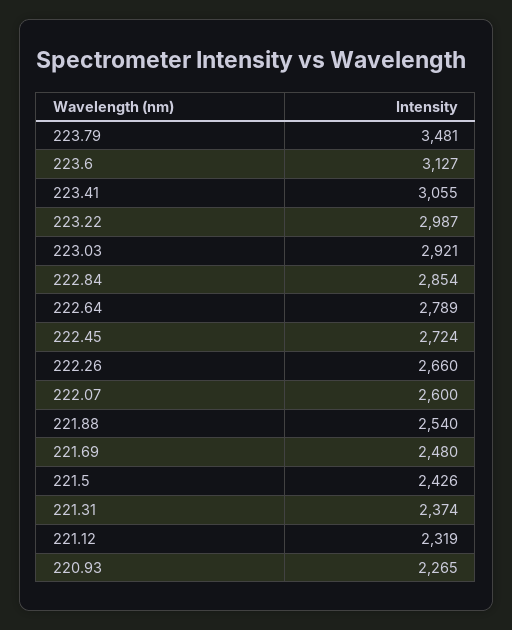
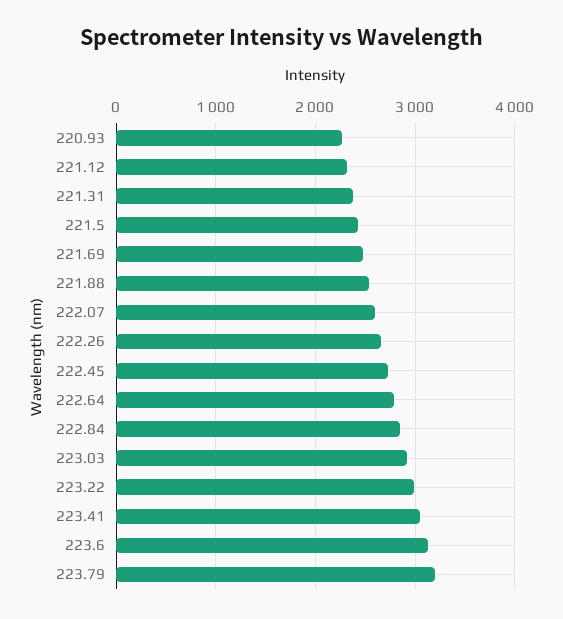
  {
-   "223.79": 3481,
+   "223.79": 3200,
    "223.6": 3127,
    "223.41": 3055,
    "223.22": 2987,
    "223.03": 2921,
    "222.84": 2854,
    "222.64": 2789,
    "222.45": 2724,
    "222.26": 2660,
    "222.07": 2600,
    "221.88": 2540,
    "221.69": 2480,
    "221.5": 2426,
    "221.31": 2374,
    "221.12": 2319,
    "220.93": 2265
  }

